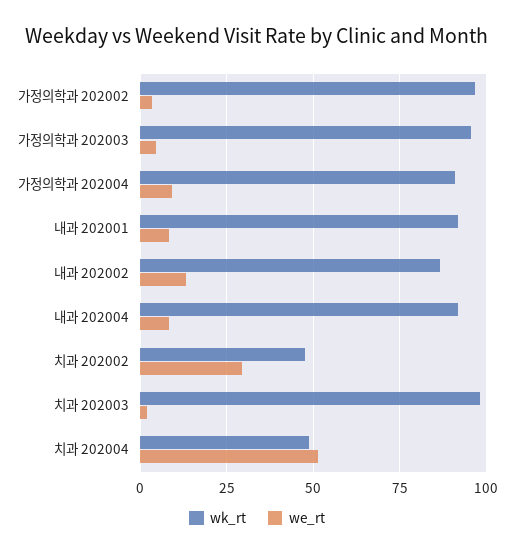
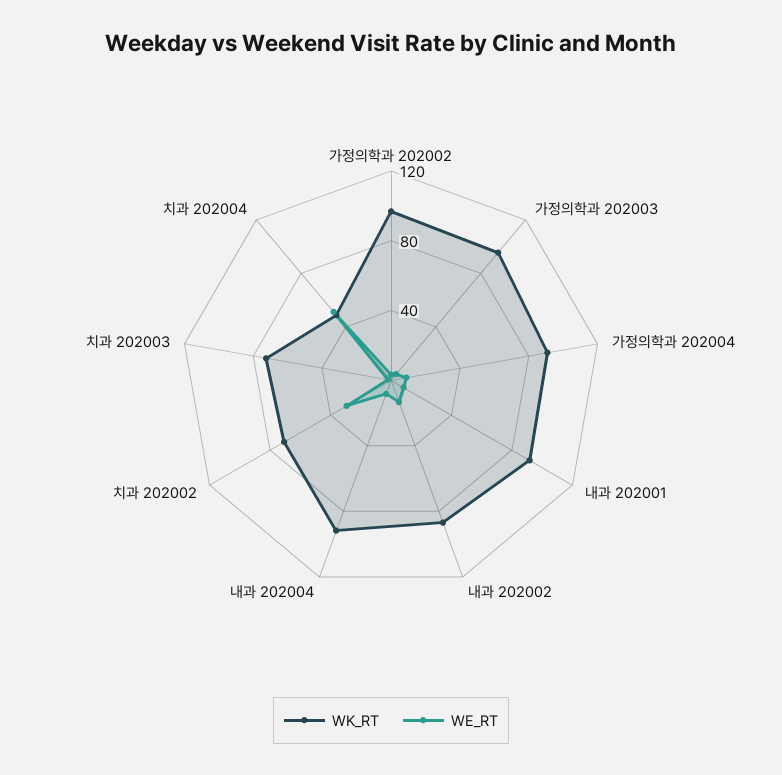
  {
    "wk_rt": {
      "가정의학과 202002": 97.5,
      "가정의학과 202003": 95,
      "가정의학과 202004": 90,
      "내과 202001": 92.5,
      "내과 202002": 87.5,
      "내과 202004": 92.5,
-     "치과 202002": 47.5,
+     "치과 202002": 70,
-     "치과 202003": 97.5,
+     "치과 202003": 70,
      "치과 202004": 50
    },
    "we_rt": {
      "가정의학과 202002": 2.5,
      "가정의학과 202003": 5,
      "가정의학과 202004": 10,
      "내과 202001": 7.5,
      "내과 202002": 12.5,
      "내과 202004": 7.5,
      "치과 202002": 30,
      "치과 202003": 2.5,
      "치과 202004": 50
    }
  }

